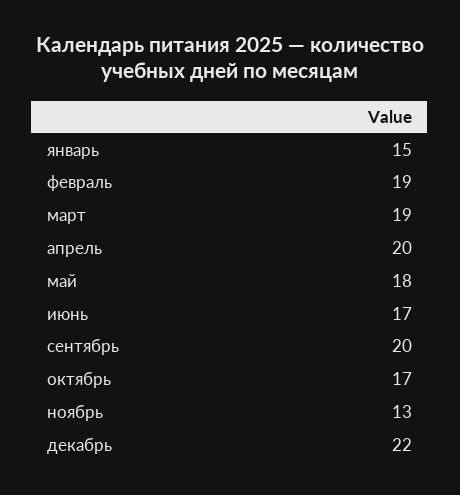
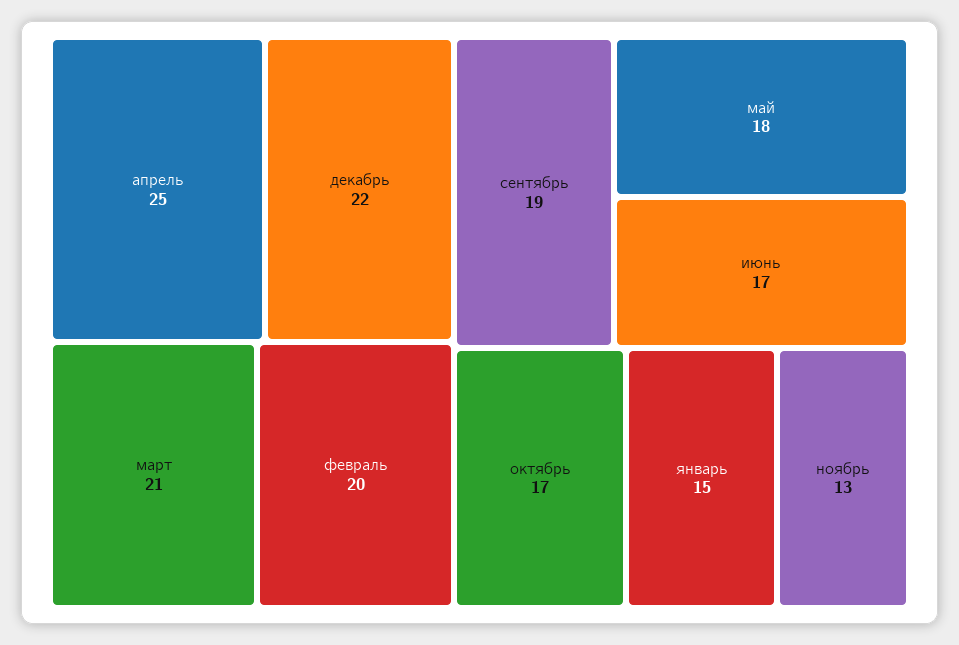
  {
    "январь": 15,
-   "февраль": 19,
+   "февраль": 20,
-   "март": 19,
+   "март": 21,
-   "апрель": 20,
+   "апрель": 25,
    "май": 18,
    "июнь": 17,
-   "сентябрь": 20,
+   "сентябрь": 19,
    "октябрь": 17,
    "ноябрь": 13,
    "декабрь": 22
  }

